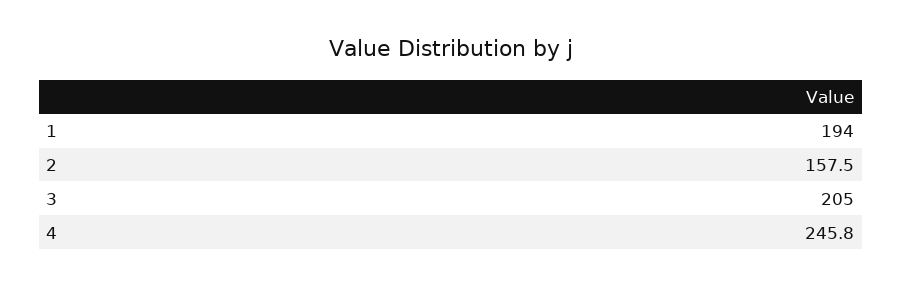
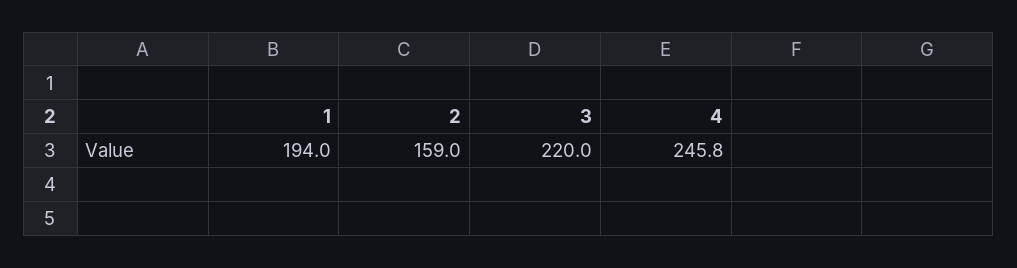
  {
    "1": 194,
-   "2": 157.5,
+   "2": 159,
-   "3": 205,
+   "3": 220,
    "4": 245.8
  }

